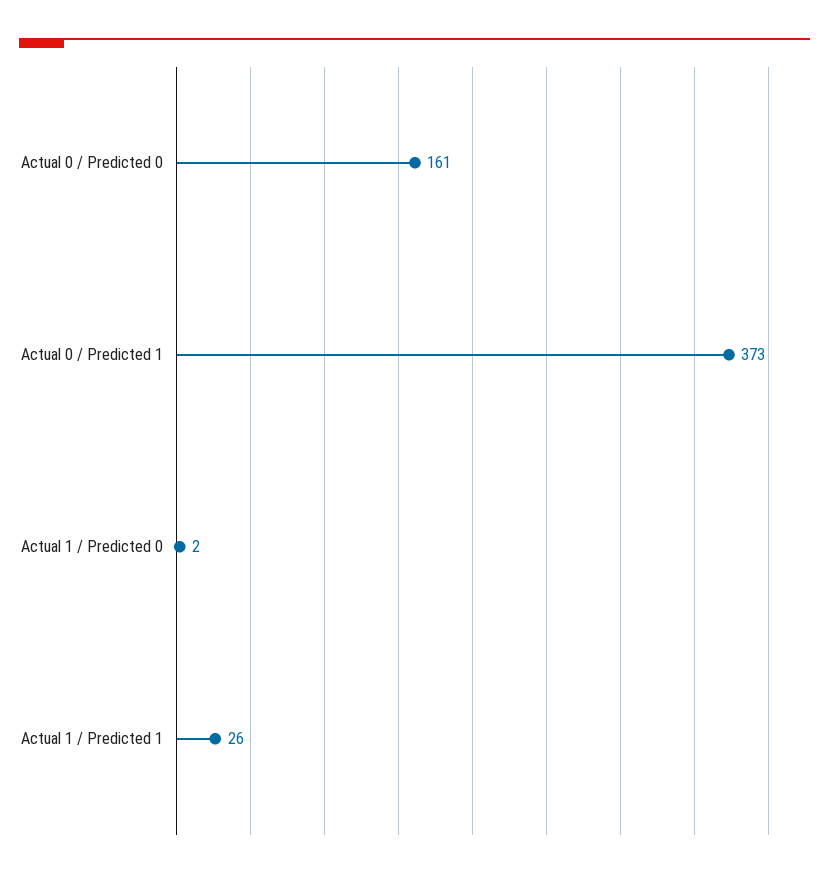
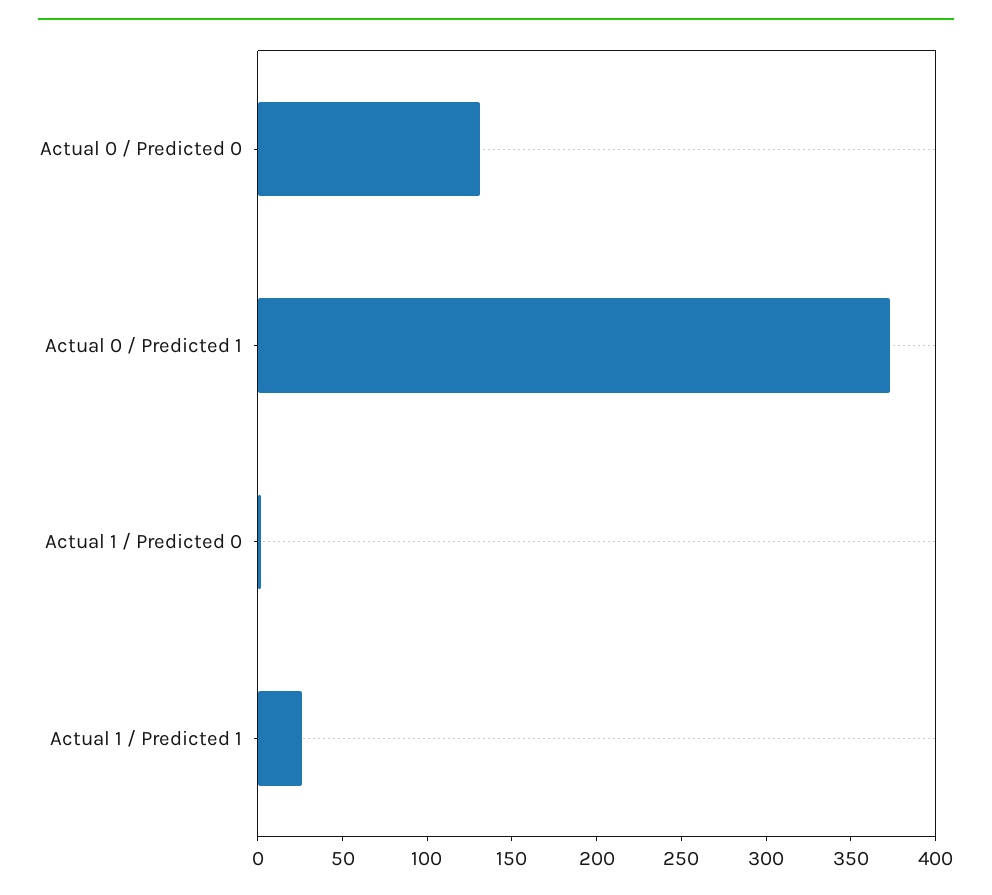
  {
-   "Actual 0 / Predicted 0": 161,
+   "Actual 0 / Predicted 0": 130,
    "Actual 0 / Predicted 1": 373,
    "Actual 1 / Predicted 0": 2,
    "Actual 1 / Predicted 1": 26
  }

